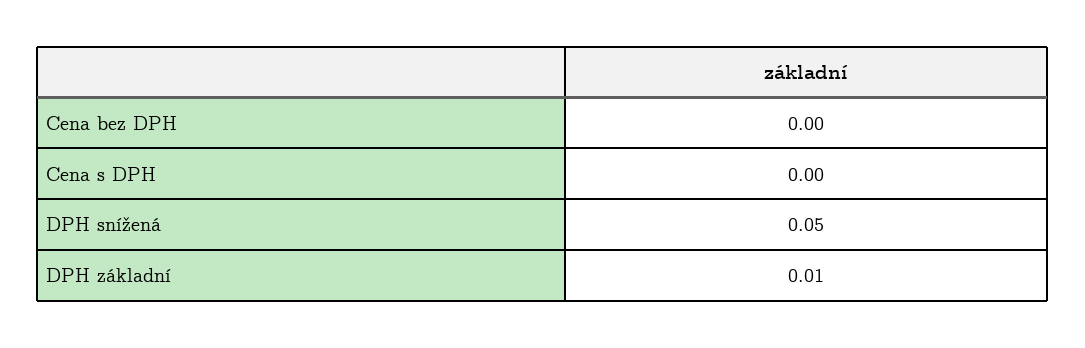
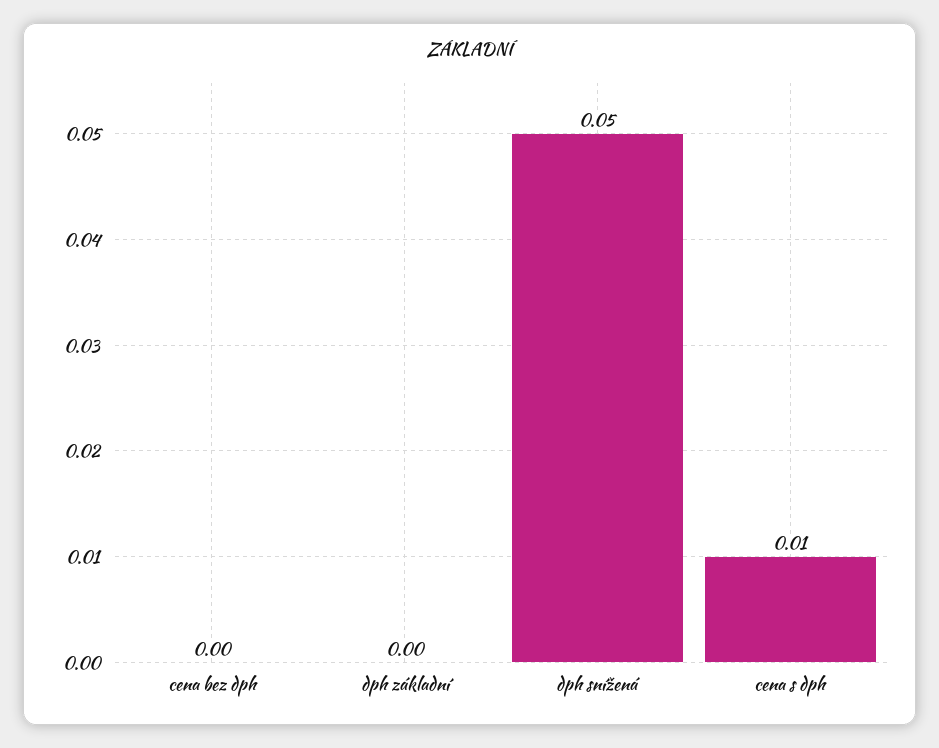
  {
    "Cena bez DPH": 0,
-   "Cena s DPH": 0,
+   "Cena s DPH": 0.01,
    "DPH snížená": 0.05,
-   "DPH základní": 0.01
+   "DPH základní": 0
  }

